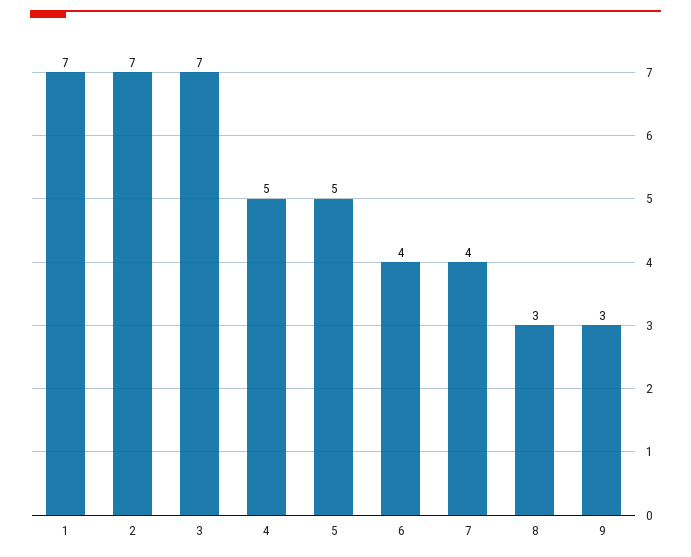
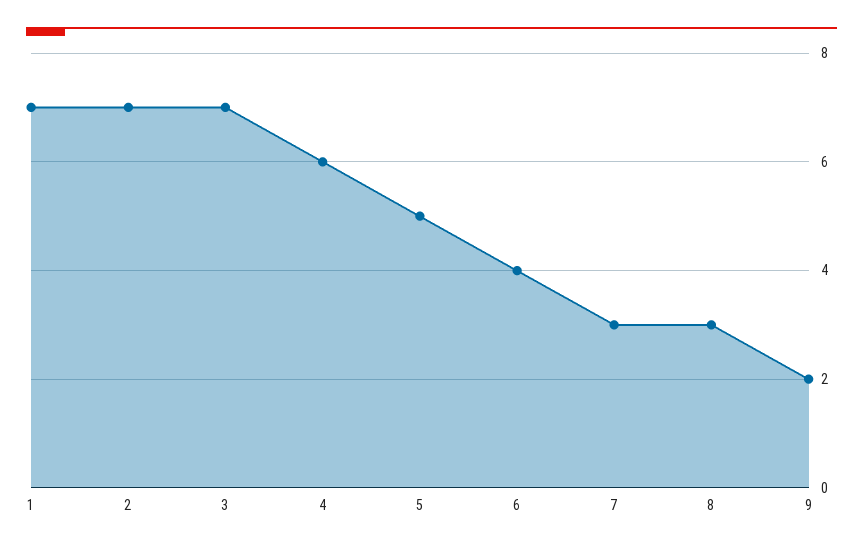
  {
    "1": 7,
    "2": 7,
    "3": 7,
-   "4": 5,
+   "4": 6,
    "5": 5,
    "6": 4,
-   "7": 4,
+   "7": 3,
    "8": 3,
-   "9": 3
+   "9": 2
  }

